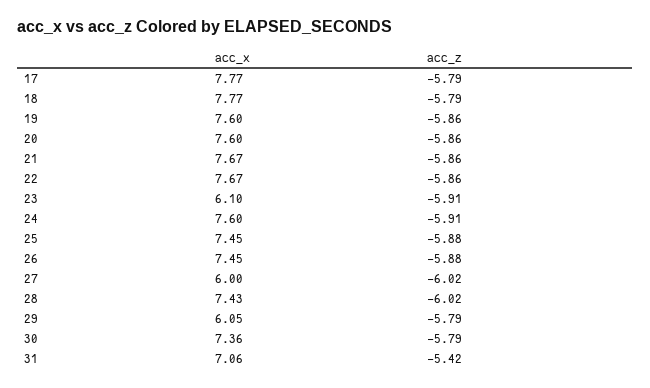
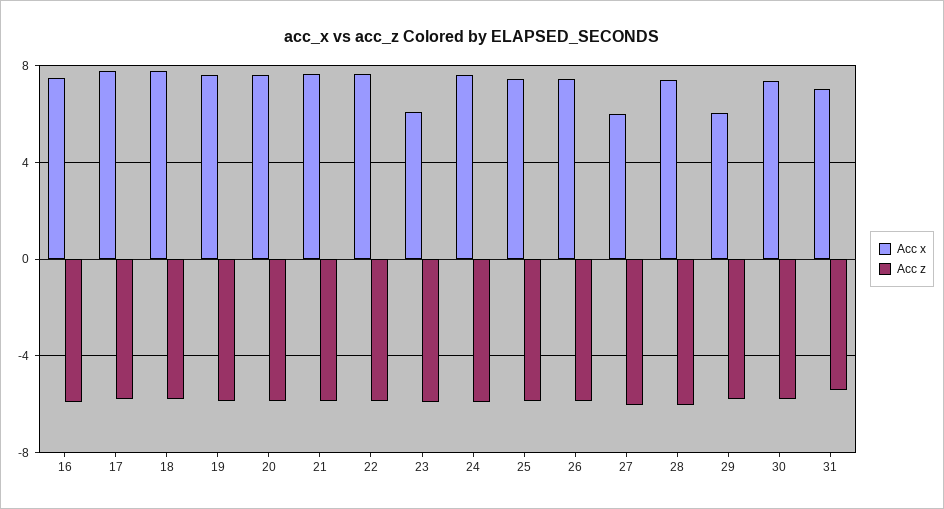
  {
    "acc_x": {
      "17": 7.77,
      "18": 7.77,
      "19": 7.6,
      "20": 7.6,
      "21": 7.67,
      "22": 7.67,
      "23": 6.1,
      "24": 7.6,
      "25": 7.45,
      "26": 7.45,
      "27": 6,
      "28": 7.43,
      "29": 6.05,
      "30": 7.36,
-     "31": 7.06
+     "31": 7.06,
+     "16": 7.5
    },
    "acc_z": {
      "17": -5.79,
      "18": -5.79,
      "19": -5.86,
      "20": -5.86,
      "21": -5.86,
      "22": -5.86,
      "23": -5.91,
      "24": -5.91,
      "25": -5.88,
      "26": -5.88,
      "27": -6.02,
      "28": -6.02,
      "29": -5.79,
      "30": -5.79,
-     "31": -5.42
+     "31": -5.42,
+     "16": -6
    }
  }

